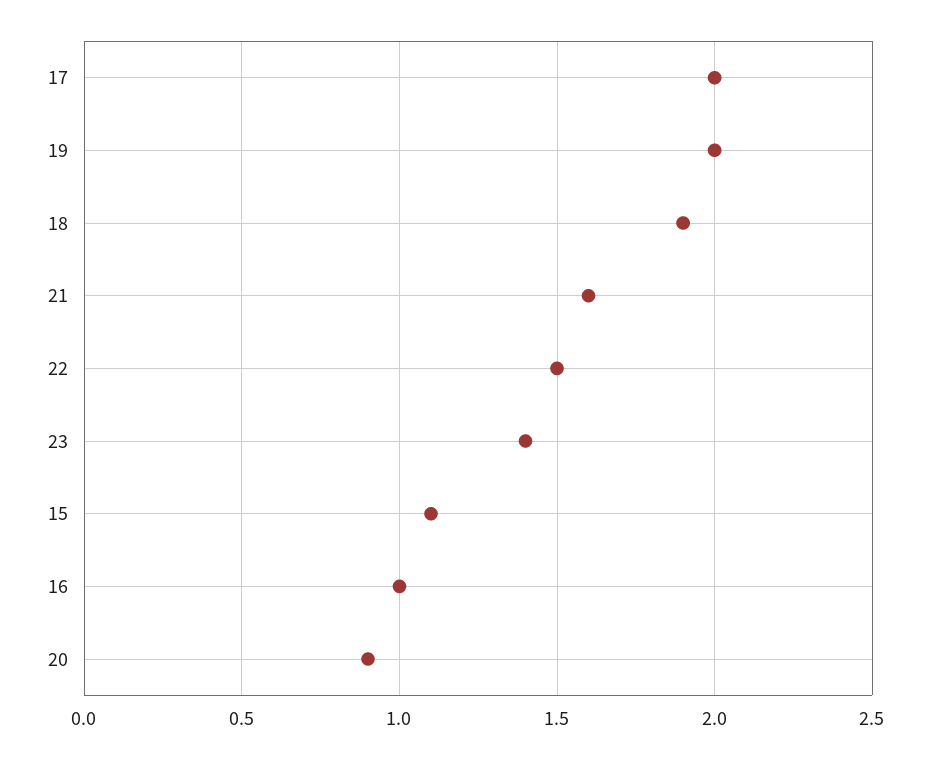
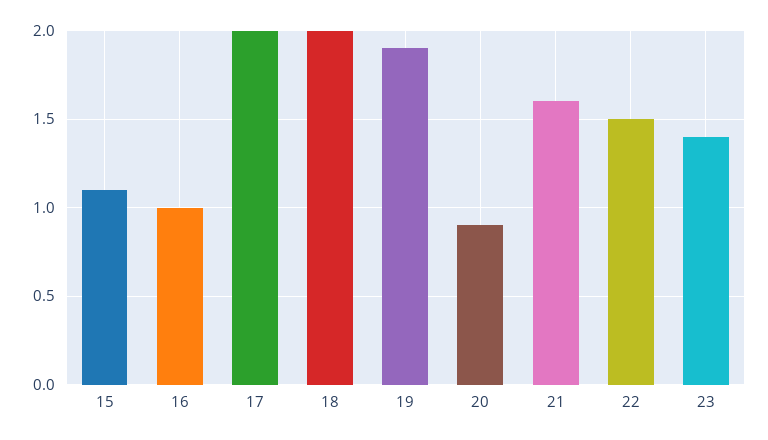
  {
    "17": 2,
-   "19": 2,
+   "19": 1.9,
-   "18": 1.9,
+   "18": 2,
    "21": 1.6,
    "22": 1.5,
    "23": 1.4,
    "15": 1.1,
    "16": 1,
    "20": 0.9
  }

